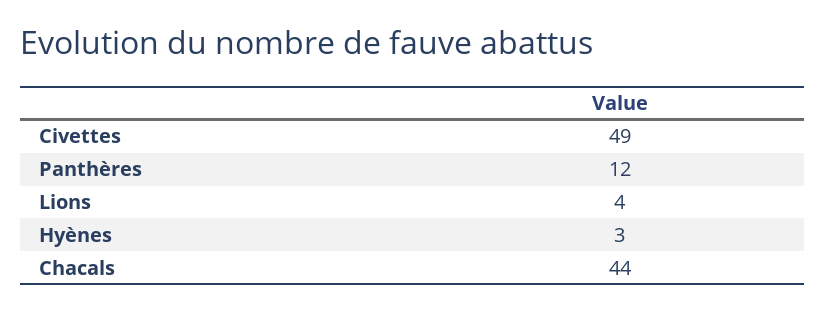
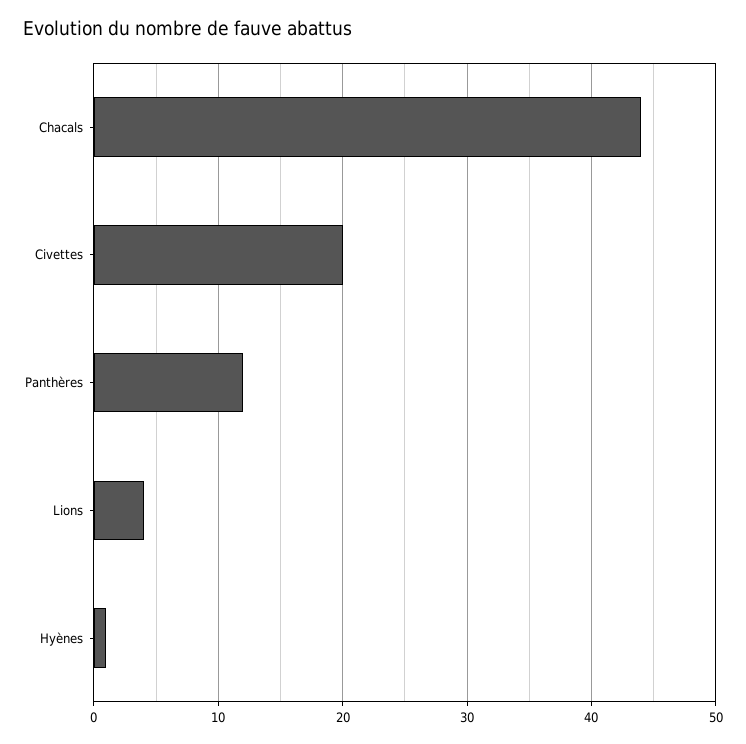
  {
-   "Civettes": 49,
+   "Civettes": 20,
    "Panthères": 12,
    "Lions": 4,
-   "Hyènes": 3,
+   "Hyènes": 1,
    "Chacals": 44
  }

